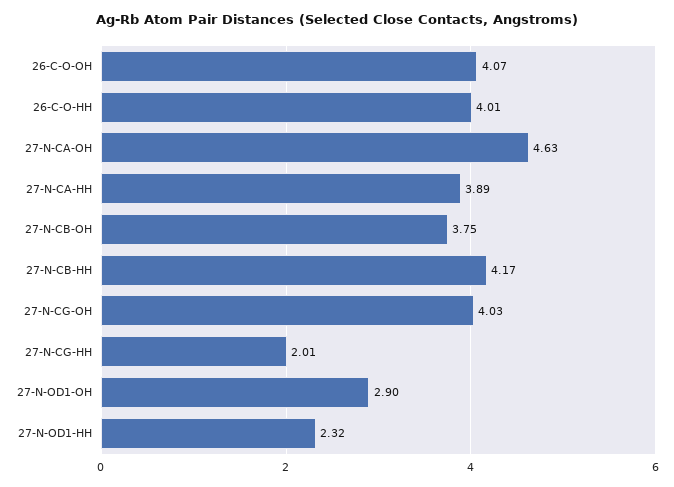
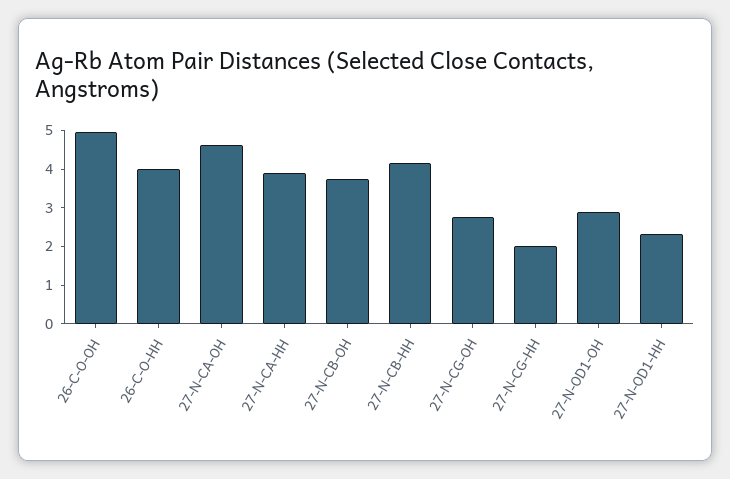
  {
-   "26-C-O-OH": 4.07,
+   "26-C-O-OH": 5,
    "26-C-O-HH": 4.01,
    "27-N-CA-OH": 4.63,
    "27-N-CA-HH": 3.89,
    "27-N-CB-OH": 3.75,
    "27-N-CB-HH": 4.17,
-   "27-N-CG-OH": 4.03,
+   "27-N-CG-OH": 2.75,
    "27-N-CG-HH": 2.01,
    "27-N-OD1-OH": 2.9,
    "27-N-OD1-HH": 2.32
  }

